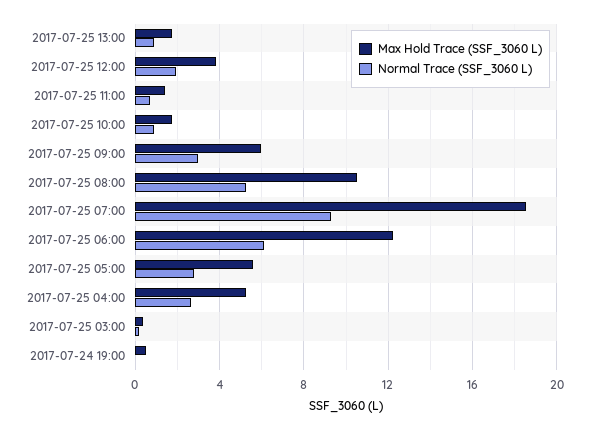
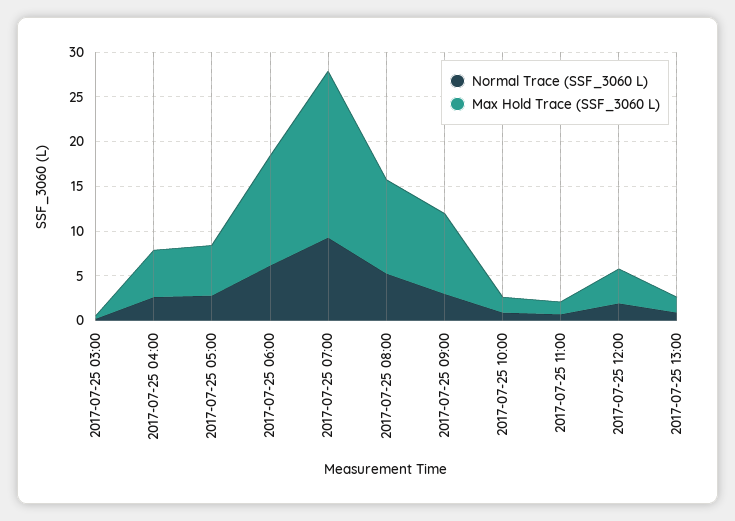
  {
    "Max Hold Trace (SSF_3060 L)": {
      "2017-07-25 13:00": 2,
      "2017-07-25 12:00": 4,
      "2017-07-25 11:00": 1.5,
      "2017-07-25 10:00": 2,
-     "2017-07-25 09:00": 6,
+     "2017-07-25 09:00": 9,
      "2017-07-25 08:00": 10.5,
      "2017-07-25 07:00": 18.5,
      "2017-07-25 06:00": 12.5,
      "2017-07-25 05:00": 5.5,
      "2017-07-25 04:00": 5.5,
-     "2017-07-25 03:00": 0.5,
+     "2017-07-25 03:00": 0.5
-     "2017-07-24 19:00": 0.5
    },
    "Normal Trace (SSF_3060 L)": {
      "2017-07-25 13:00": 1,
      "2017-07-25 12:00": 2,
      "2017-07-25 11:00": 0.5,
      "2017-07-25 10:00": 1,
      "2017-07-25 09:00": 3,
      "2017-07-25 08:00": 5.5,
      "2017-07-25 07:00": 9.5,
      "2017-07-25 06:00": 6,
      "2017-07-25 05:00": 3,
      "2017-07-25 04:00": 2.5,
-     "2017-07-25 03:00": 0,
+     "2017-07-25 03:00": 0
-     "2017-07-24 19:00": 0
    }
  }

